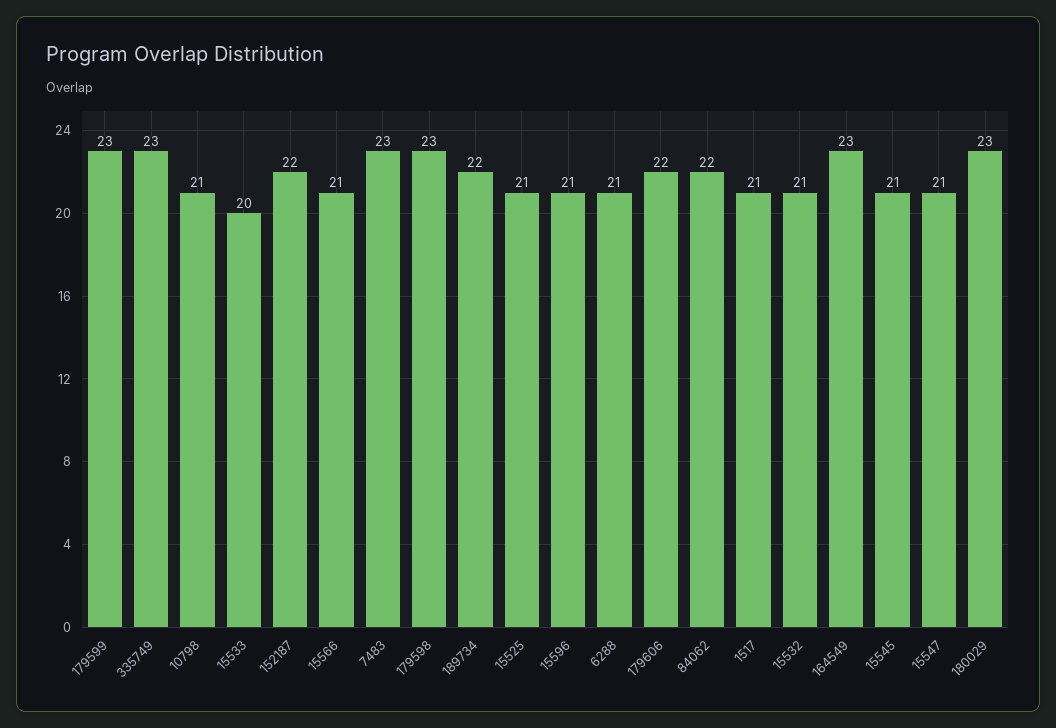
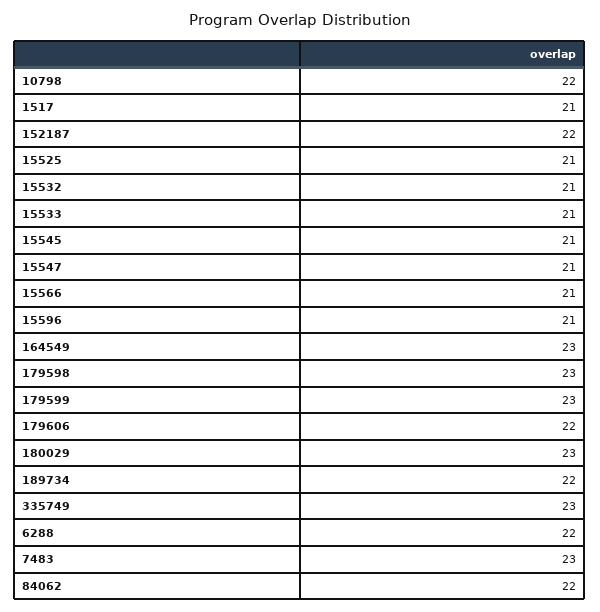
  {
    "179599": 23,
    "335749": 23,
-   "10798": 21,
+   "10798": 22,
-   "15533": 20,
+   "15533": 21,
    "152187": 22,
    "15566": 21,
    "7483": 23,
    "179598": 23,
    "189734": 22,
    "15525": 21,
    "15596": 21,
-   "6288": 21,
+   "6288": 22,
    "179606": 22,
    "84062": 22,
    "1517": 21,
    "15532": 21,
    "164549": 23,
    "15545": 21,
    "15547": 21,
    "180029": 23
  }

